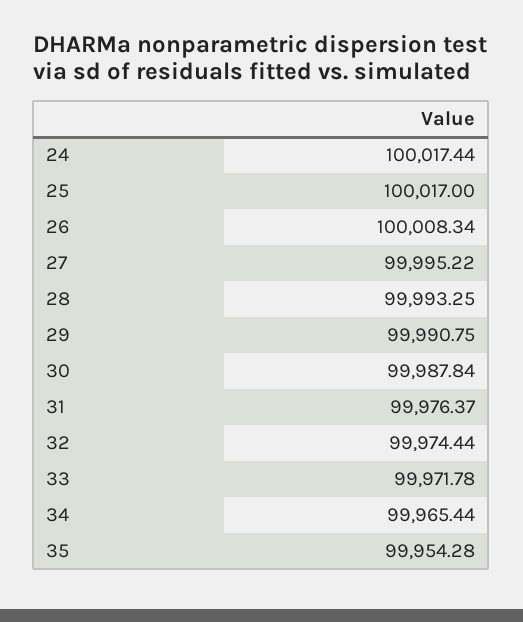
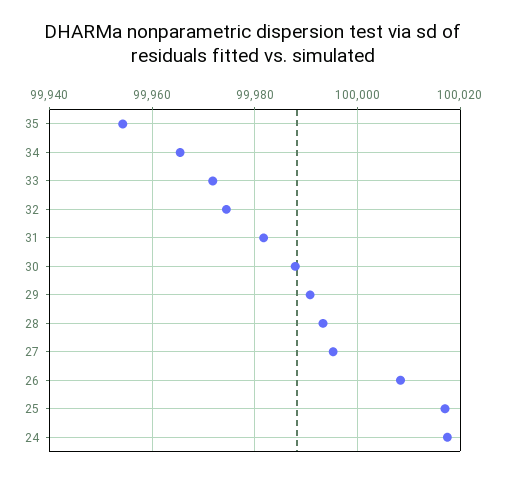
  {
    "24": 100017.44,
    "25": 100017,
    "26": 100008.34,
    "27": 99995.22,
    "28": 99993.25,
    "29": 99990.75,
    "30": 99987.84,
-   "31": 99976.37,
+   "31": 99982,
    "32": 99974.44,
    "33": 99971.78,
    "34": 99965.44,
    "35": 99954.28
  }

